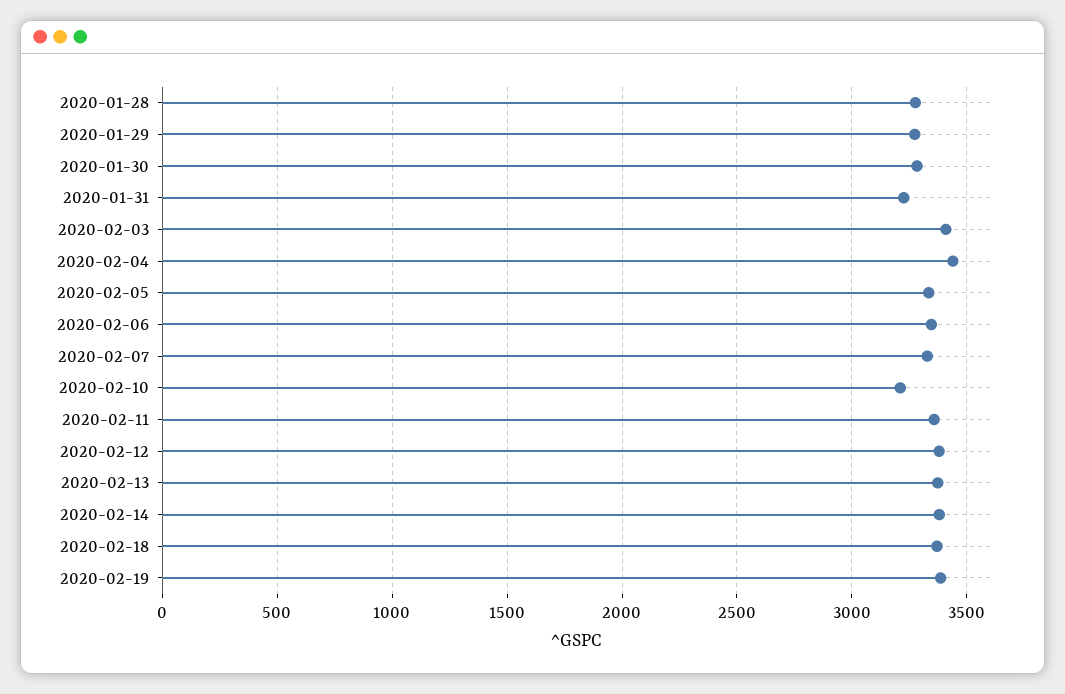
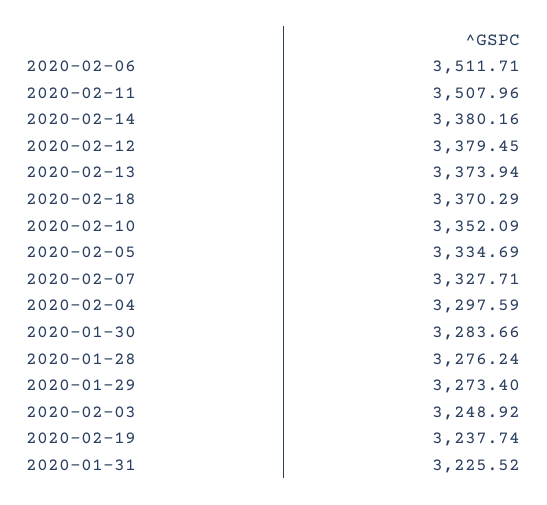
  {
    "2020-01-28": 3276.24,
    "2020-01-29": 3273.4,
    "2020-01-30": 3283.66,
    "2020-01-31": 3225.52,
-   "2020-02-03": 3400,
+   "2020-02-03": 3248.92,
-   "2020-02-04": 3450,
+   "2020-02-04": 3297.59,
    "2020-02-05": 3334.69,
-   "2020-02-06": 3350,
+   "2020-02-06": 3511.71,
    "2020-02-07": 3327.71,
-   "2020-02-10": 3200,
+   "2020-02-10": 3352.09,
-   "2020-02-11": 3350,
+   "2020-02-11": 3507.96,
    "2020-02-12": 3379.45,
    "2020-02-13": 3373.94,
    "2020-02-14": 3380.16,
    "2020-02-18": 3370.29,
-   "2020-02-19": 3400
+   "2020-02-19": 3237.74
  }

